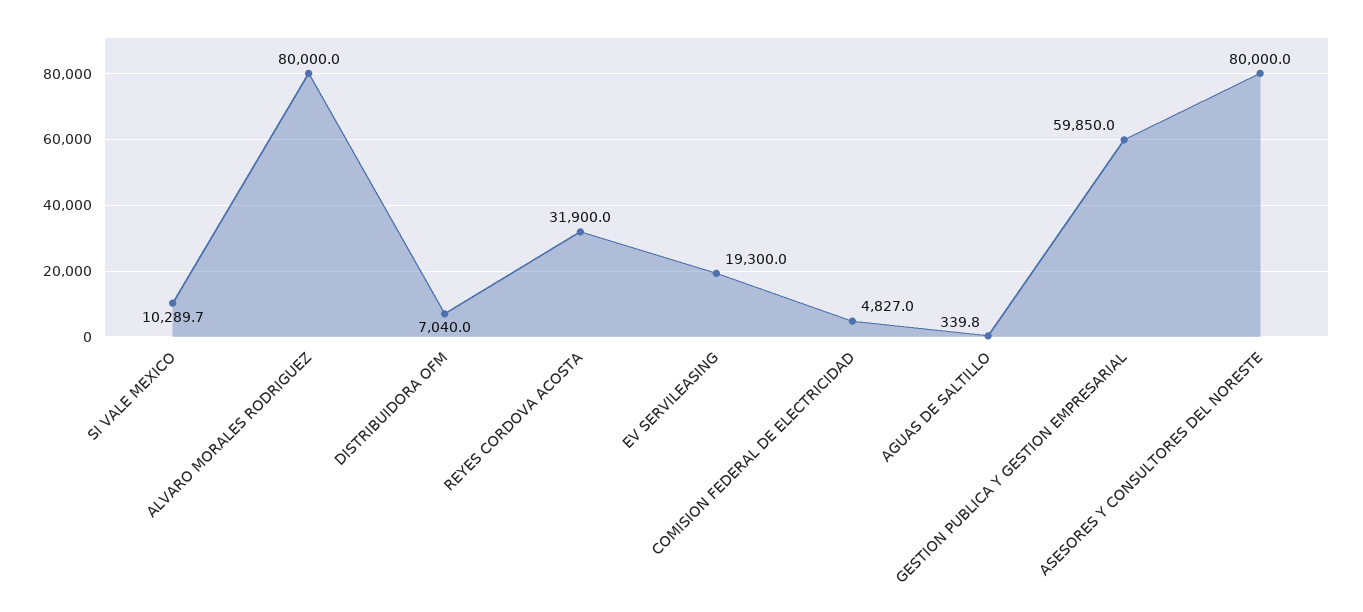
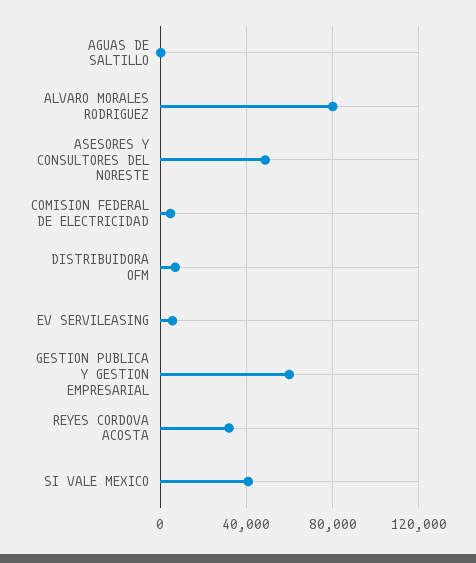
  {
-   "SI VALE MEXICO": 10289.7,
+   "SI VALE MEXICO": 40000,
    "ALVARO MORALES RODRIGUEZ": 80000,
    "DISTRIBUIDORA OFM": 7040,
    "REYES CORDOVA ACOSTA": 31900,
-   "EV SERVILEASING": 19300,
+   "EV SERVILEASING": 5000,
    "COMISION FEDERAL DE ELECTRICIDAD": 4827,
    "AGUAS DE SALTILLO": 339.8,
    "GESTION PUBLICA Y GESTION EMPRESARIAL": 59850,
-   "ASESORES Y CONSULTORES DEL NORESTE": 80000
+   "ASESORES Y CONSULTORES DEL NORESTE": 50000
  }

